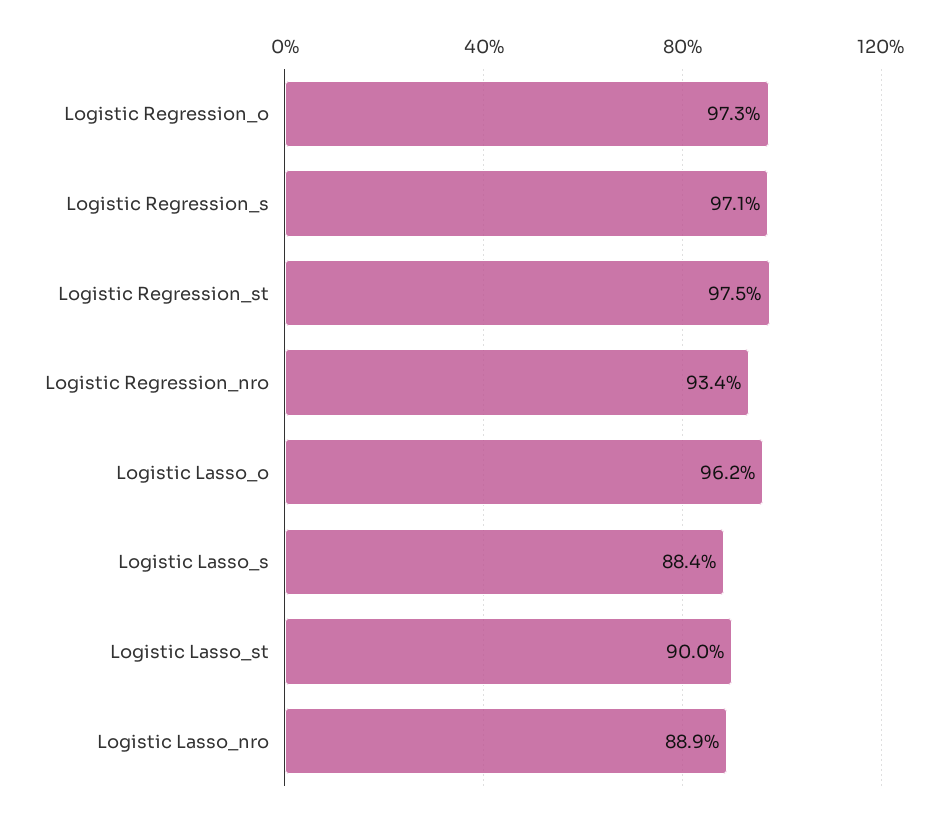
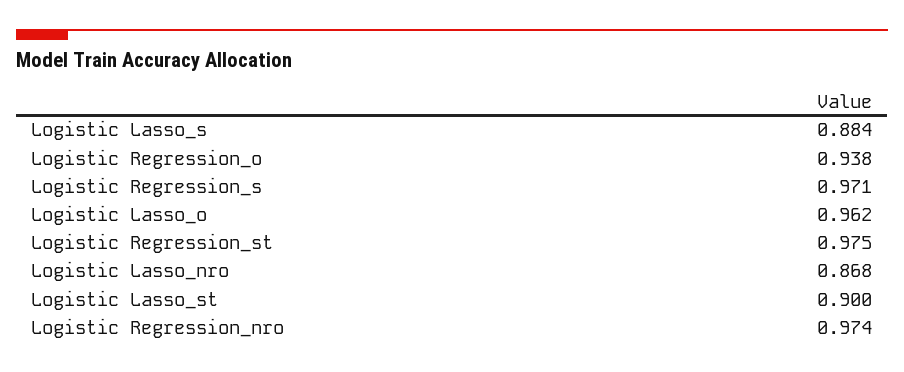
  {
-   "Logistic Regression_o": 0.973,
+   "Logistic Regression_o": 0.938,
    "Logistic Regression_s": 0.971,
    "Logistic Regression_st": 0.975,
-   "Logistic Regression_nro": 0.934,
+   "Logistic Regression_nro": 0.974,
    "Logistic Lasso_o": 0.962,
    "Logistic Lasso_s": 0.884,
    "Logistic Lasso_st": 0.9,
-   "Logistic Lasso_nro": 0.889
+   "Logistic Lasso_nro": 0.868
  }

